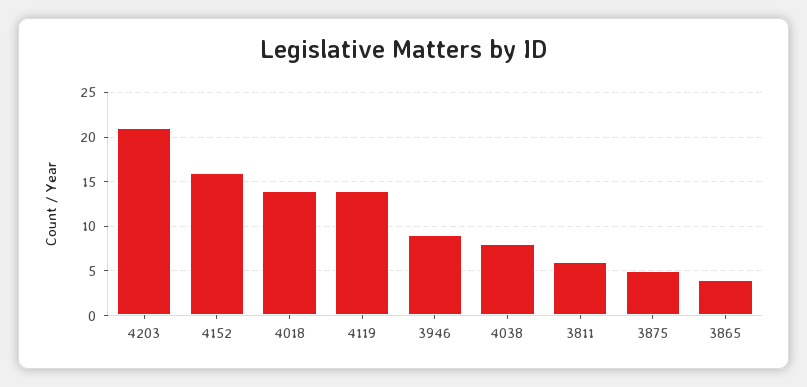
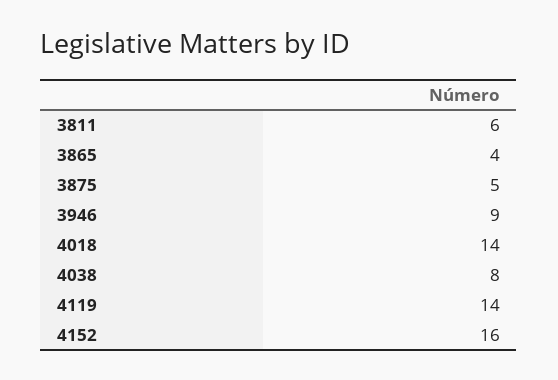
  {
-   "4203": 21,
    "4152": 16,
    "4018": 14,
    "4119": 14,
    "3946": 9,
    "4038": 8,
    "3811": 6,
    "3875": 5,
    "3865": 4
  }

